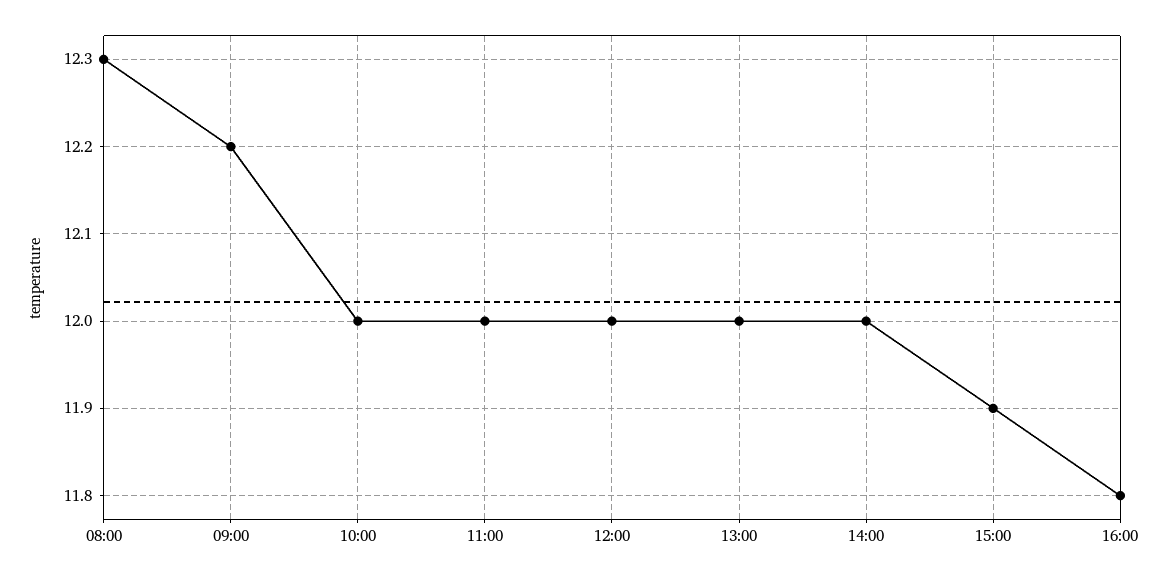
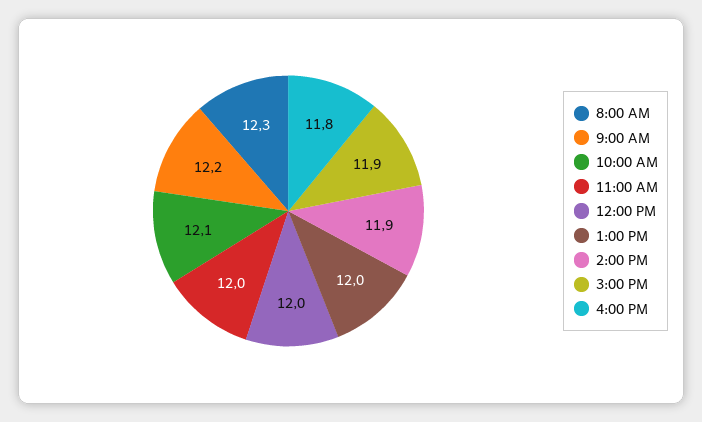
  {
    "08:00": 12.3,
    "09:00": 12.2,
-   "10:00": 12,
+   "10:00": 12.1,
    "11:00": 12,
    "12:00": 12,
    "13:00": 12,
-   "14:00": 12,
+   "14:00": 11.9,
    "15:00": 11.9,
    "16:00": 11.8
  }

